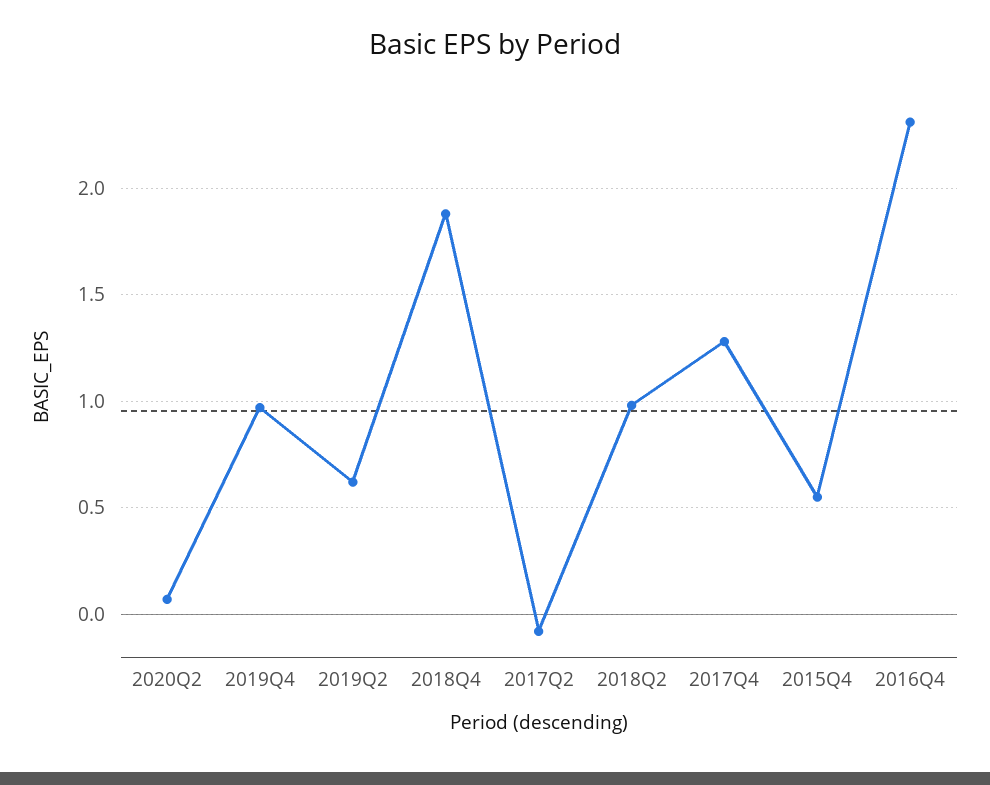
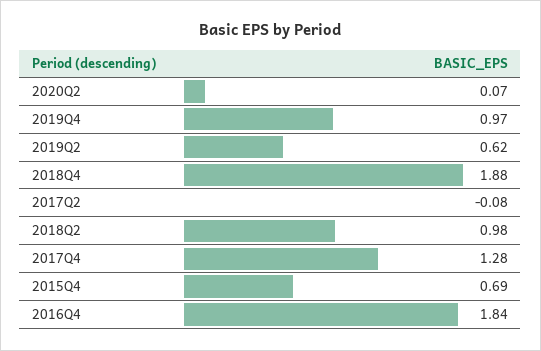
  {
    "2020Q2": 0.07,
    "2019Q4": 0.97,
    "2019Q2": 0.62,
    "2018Q4": 1.88,
    "2017Q2": -0.08,
    "2018Q2": 0.98,
    "2017Q4": 1.28,
-   "2015Q4": 0.55,
+   "2015Q4": 0.69,
-   "2016Q4": 2.3
+   "2016Q4": 1.84
  }

